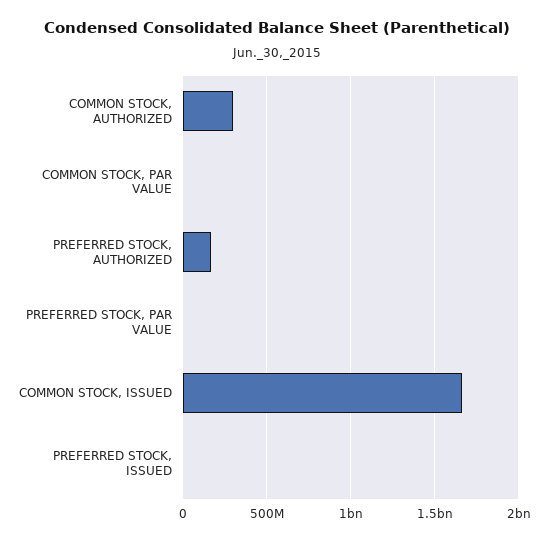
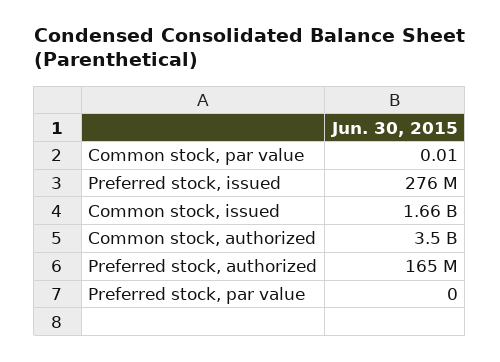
  {
-   "COMMON STOCK, AUTHORIZED": 300000000,
+   "COMMON STOCK, AUTHORIZED": 3500000000,
    "COMMON STOCK, PAR VALUE": 0.01,
    "PREFERRED STOCK, AUTHORIZED": 165000000,
    "PREFERRED STOCK, PAR VALUE": 0,
    "COMMON STOCK, ISSUED": 1660000000,
-   "PREFERRED STOCK, ISSUED": 0
+   "PREFERRED STOCK, ISSUED": 276000000
  }

